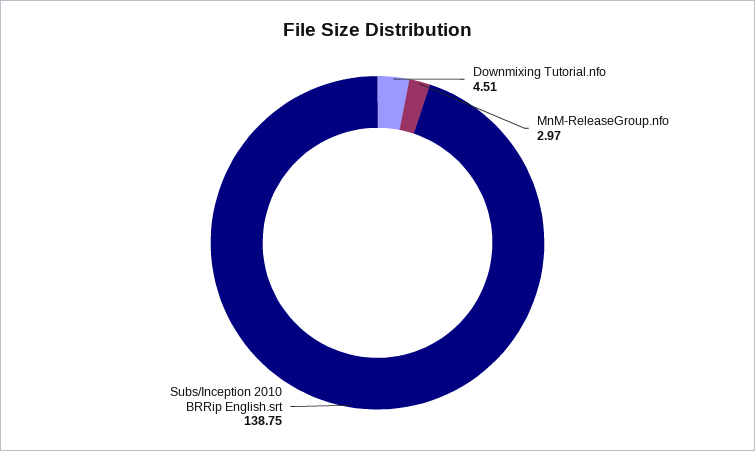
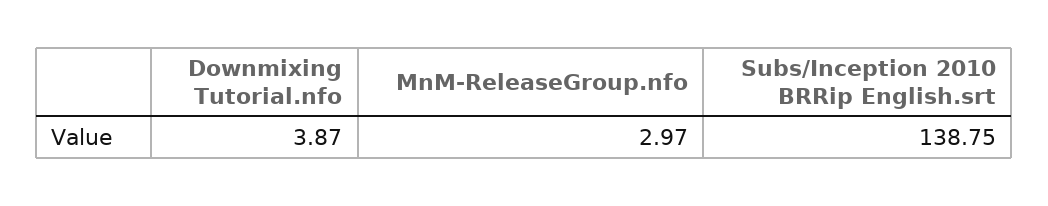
  {
-   "Downmixing Tutorial.nfo": 4.51,
+   "Downmixing Tutorial.nfo": 3.87,
    "MnM-ReleaseGroup.nfo": 2.97,
    "Subs/Inception 2010 BRRip English.srt": 138.75
  }

